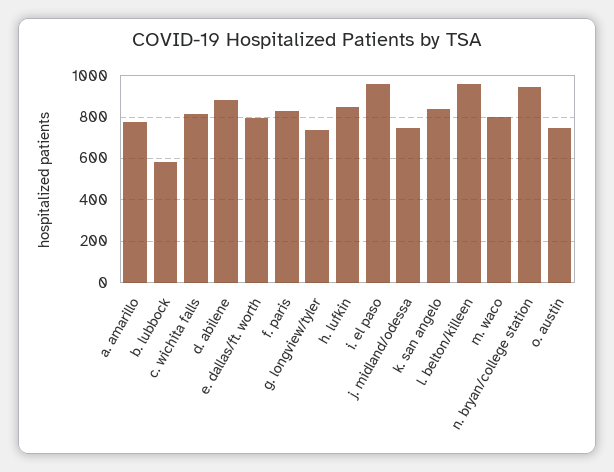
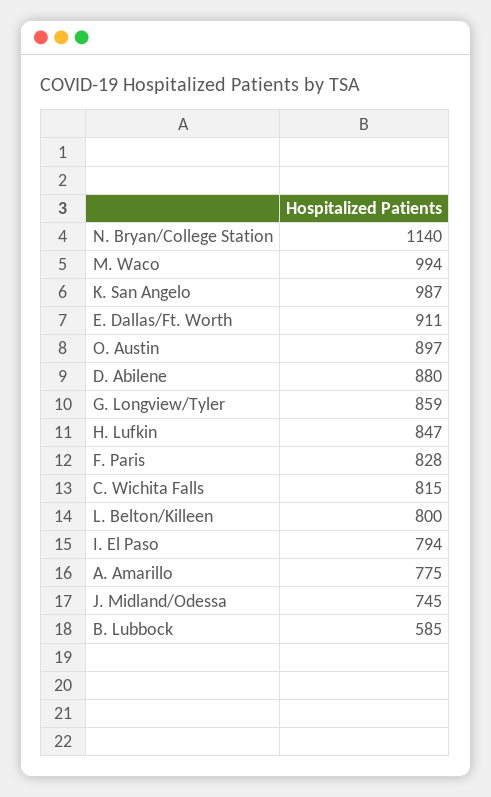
  {
    "a. amarillo": 775,
    "b. lubbock": 585,
    "c. wichita falls": 815,
    "d. abilene": 880,
-   "e. dallas/ft. worth": 800,
+   "e. dallas/ft. worth": 911,
    "f. paris": 828,
-   "g. longview/tyler": 750,
+   "g. longview/tyler": 859,
    "h. lufkin": 847,
-   "i. el paso": 950,
+   "i. el paso": 794,
    "j. midland/odessa": 745,
-   "k. san angelo": 850,
+   "k. san angelo": 987,
-   "l. belton/killeen": 950,
+   "l. belton/killeen": 800,
-   "m. waco": 800,
+   "m. waco": 994,
-   "n. bryan/college station": 950,
+   "n. bryan/college station": 1140,
-   "o. austin": 750
+   "o. austin": 897
  }

